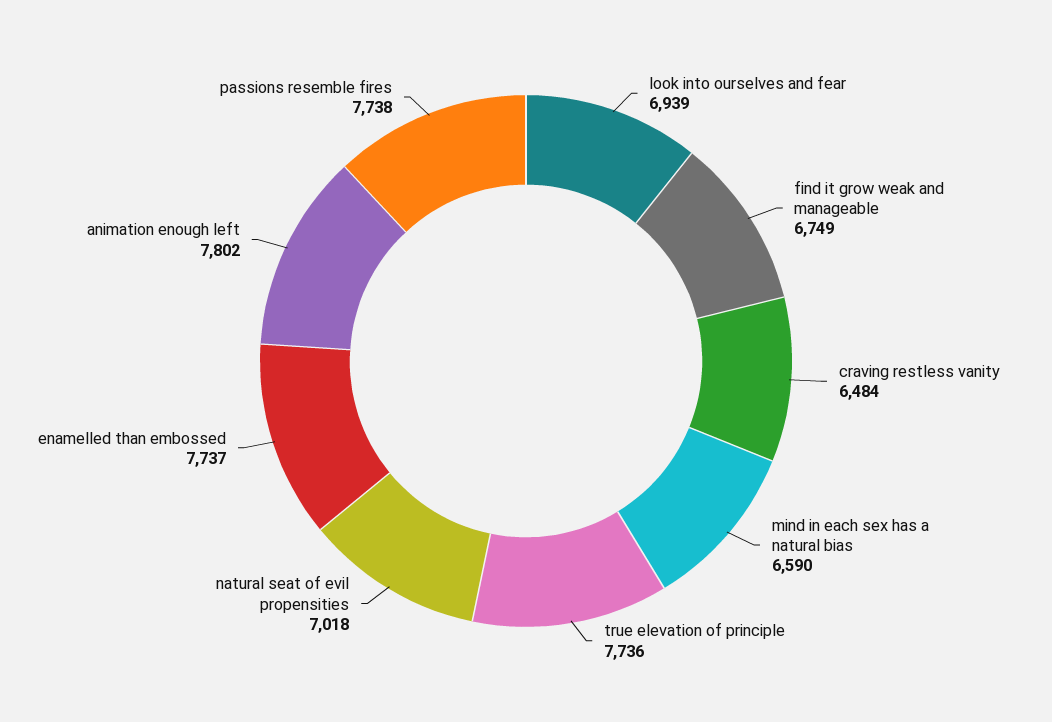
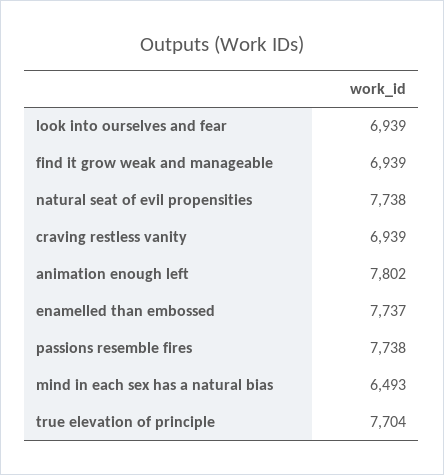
  {
    "look into ourselves and fear": 6939,
-   "find it grow weak and manageable": 6749,
+   "find it grow weak and manageable": 6939,
-   "craving restless vanity": 6484,
+   "craving restless vanity": 6939,
-   "mind in each sex has a natural bias": 6590,
+   "mind in each sex has a natural bias": 6493,
-   "true elevation of principle": 7736,
+   "true elevation of principle": 7704,
-   "natural seat of evil propensities": 7018,
+   "natural seat of evil propensities": 7738,
    "enamelled than embossed": 7737,
    "animation enough left": 7802,
    "passions resemble fires": 7738
  }

